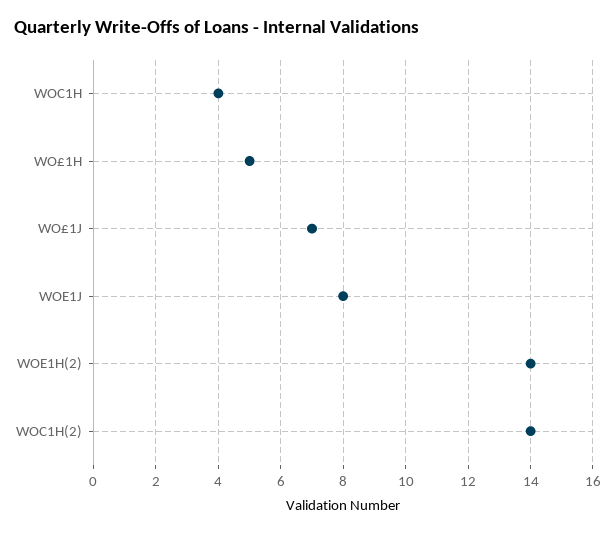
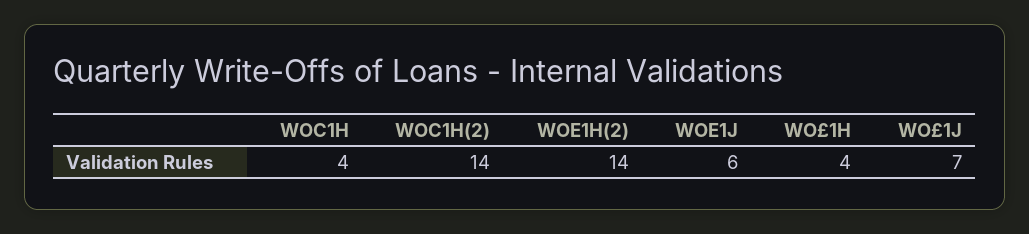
  {
    "WOC1H": 4,
-   "WO£1H": 5,
+   "WO£1H": 4,
    "WO£1J": 7,
-   "WOE1J": 8,
+   "WOE1J": 6,
    "WOE1H(2)": 14,
    "WOC1H(2)": 14
  }

